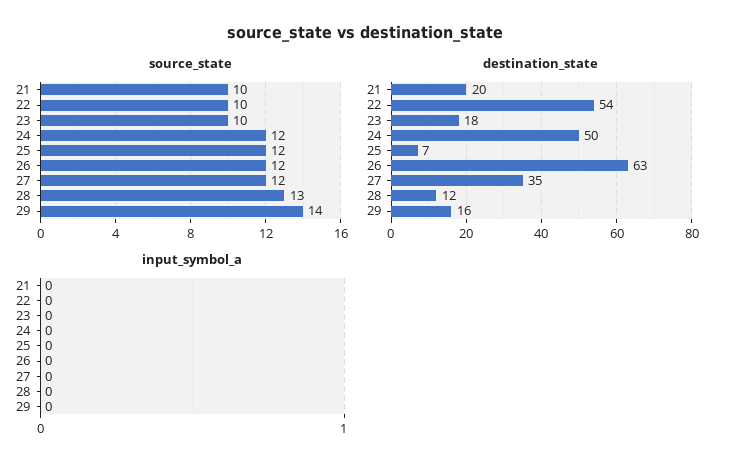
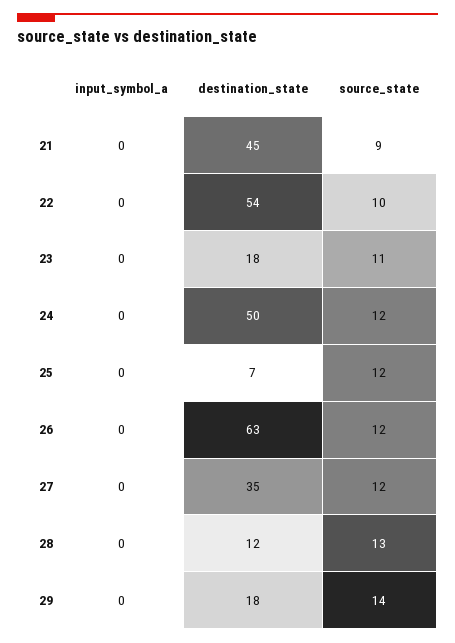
  {
    "source_state": {
-     "21": 10,
+     "21": 9,
      "22": 10,
-     "23": 10,
+     "23": 11,
      "24": 12,
      "25": 12,
      "26": 12,
      "27": 12,
      "28": 13,
      "29": 14
    },
    "destination_state": {
-     "21": 20,
+     "21": 45,
      "22": 54,
      "23": 18,
      "24": 50,
      "25": 7,
      "26": 63,
      "27": 35,
      "28": 12,
-     "29": 16
+     "29": 18
    },
    "input_symbol_a": {
      "21": 0,
      "22": 0,
      "23": 0,
      "24": 0,
      "25": 0,
      "26": 0,
      "27": 0,
      "28": 0,
      "29": 0
    }
  }

